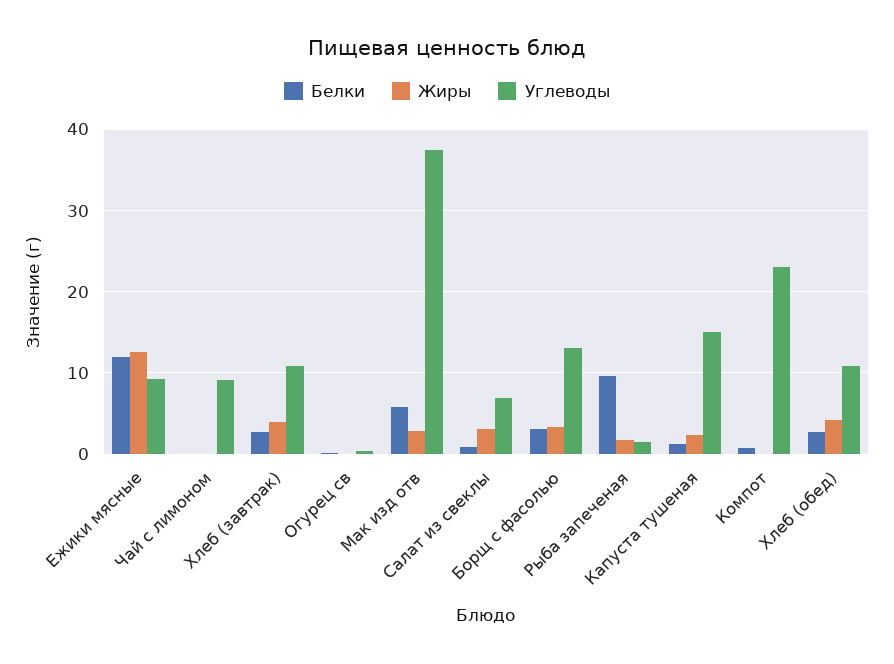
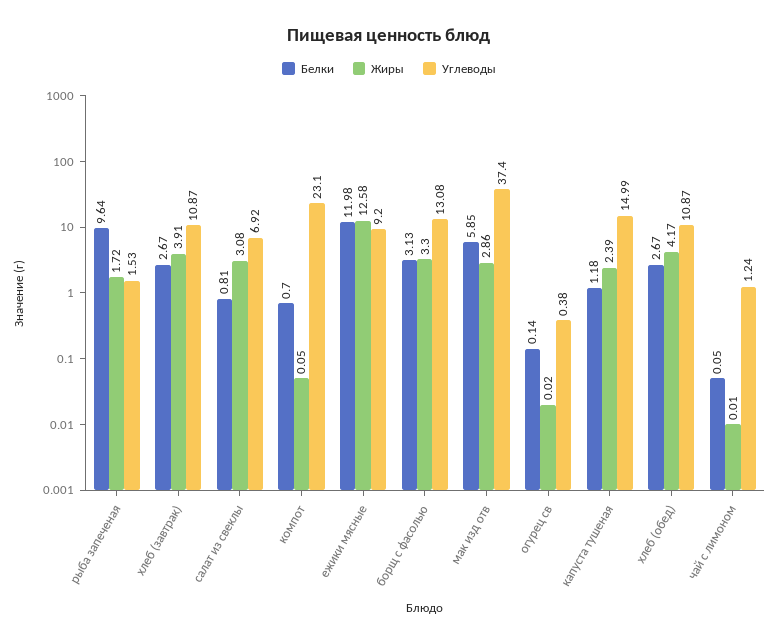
  {
    "Белки": {
      "Ежики мясные": 11.98,
      "Чай с лимоном": 0.05,
      "Хлеб (завтрак)": 2.67,
      "Огурец св": 0.14,
      "Мак изд отв": 5.85,
      "Салат из свеклы": 0.81,
      "Борщ с фасолью": 3.13,
      "Рыба запеченая": 9.64,
      "Капуста тушеная": 1.18,
      "Компот": 0.7,
      "Хлеб (обед)": 2.67
    },
    "Жиры": {
      "Ежики мясные": 12.58,
      "Чай с лимоном": 0.01,
      "Хлеб (завтрак)": 3.91,
      "Огурец св": 0.02,
      "Мак изд отв": 2.86,
      "Салат из свеклы": 3.08,
      "Борщ с фасолью": 3.3,
      "Рыба запеченая": 1.72,
      "Капуста тушеная": 2.39,
      "Компот": 0.05,
      "Хлеб (обед)": 4.17
    },
    "Углеводы": {
      "Ежики мясные": 9.2,
-     "Чай с лимоном": 9,
+     "Чай с лимоном": 1.24,
      "Хлеб (завтрак)": 10.87,
      "Огурец св": 0.38,
      "Мак изд отв": 37.4,
      "Салат из свеклы": 6.92,
      "Борщ с фасолью": 13.08,
      "Рыба запеченая": 1.53,
      "Капуста тушеная": 14.99,
      "Компот": 23.1,
      "Хлеб (обед)": 10.87
    }
  }

